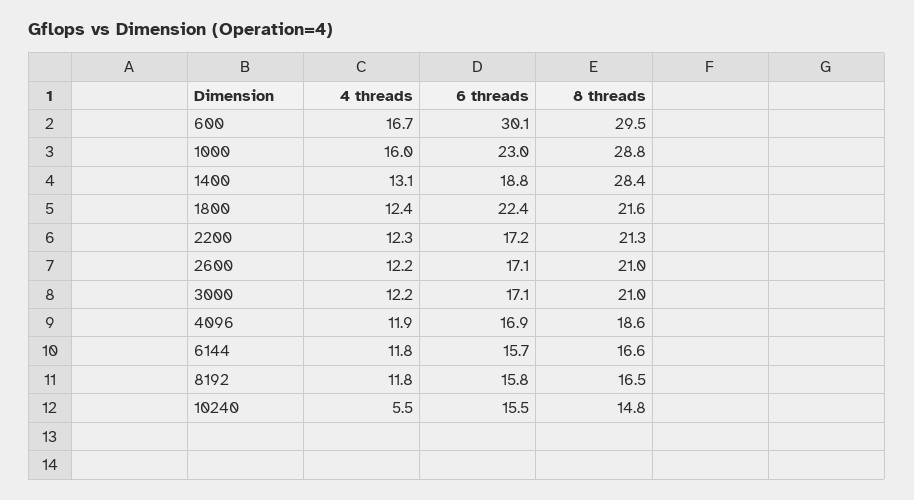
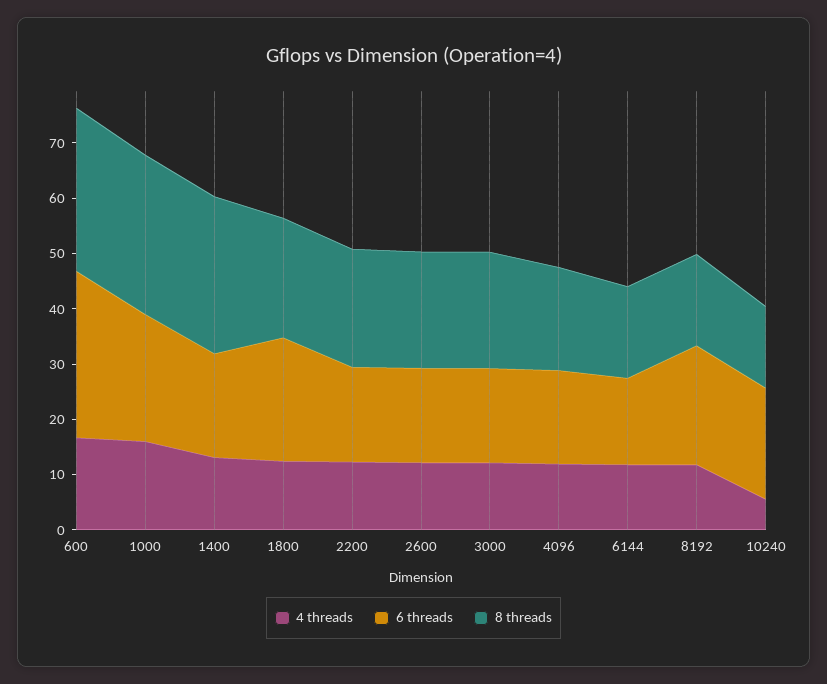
  {
    "4 threads": {
      "600": 16.7,
      "1000": 16,
      "1400": 13.1,
      "1800": 12.4,
      "2200": 12.3,
      "2600": 12.2,
      "3000": 12.2,
      "4096": 11.9,
      "6144": 11.8,
      "8192": 11.8,
      "10240": 5.5
    },
    "6 threads": {
      "600": 30.1,
      "1000": 23,
      "1400": 18.8,
      "1800": 22.4,
      "2200": 17.2,
      "2600": 17.1,
      "3000": 17.1,
      "4096": 16.9,
      "6144": 15.7,
-     "8192": 15.8,
+     "8192": 22,
-     "10240": 15.5
+     "10240": 20
    },
    "8 threads": {
      "600": 29.5,
      "1000": 28.8,
      "1400": 28.4,
      "1800": 21.6,
      "2200": 21.3,
      "2600": 21,
      "3000": 21,
      "4096": 18.6,
      "6144": 16.6,
      "8192": 16.5,
      "10240": 14.8
    }
  }

